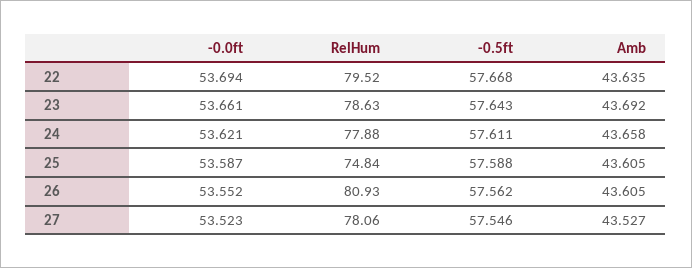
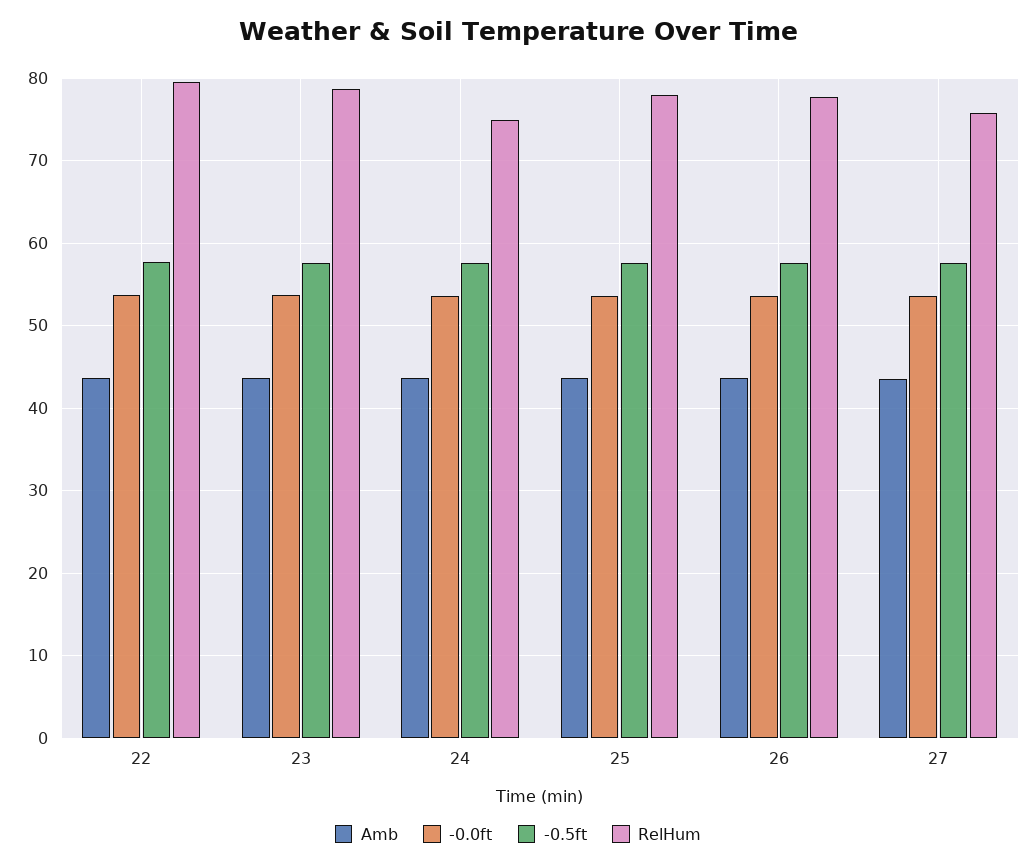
  {
    "-0.0ft": {
      "22": 53.694,
      "23": 53.661,
      "24": 53.621,
      "25": 53.587,
      "26": 53.552,
      "27": 53.523
    },
    "RelHum": {
      "22": 79.52,
      "23": 78.63,
-     "24": 77.88,
+     "24": 75,
-     "25": 74.84,
+     "25": 78,
-     "26": 80.93,
+     "26": 78,
-     "27": 78.06
+     "27": 76
    },
    "-0.5ft": {
      "22": 57.668,
      "23": 57.643,
      "24": 57.611,
      "25": 57.588,
      "26": 57.562,
      "27": 57.546
    },
    "Amb": {
      "22": 43.635,
      "23": 43.692,
      "24": 43.658,
      "25": 43.605,
      "26": 43.605,
      "27": 43.527
    }
  }

